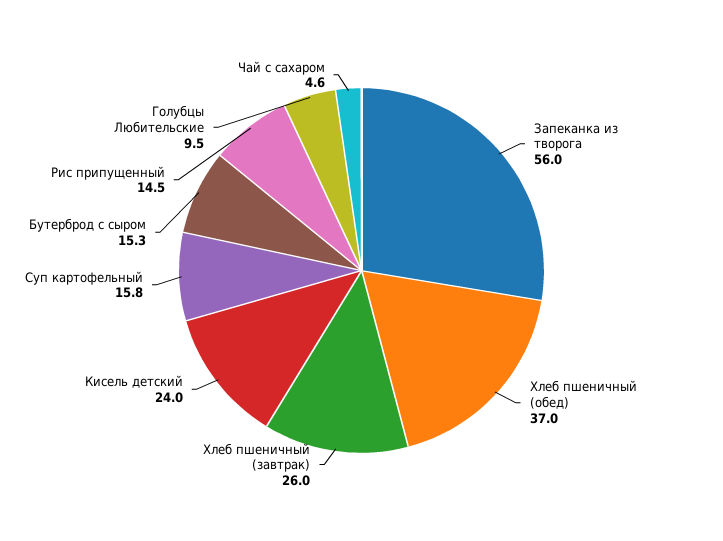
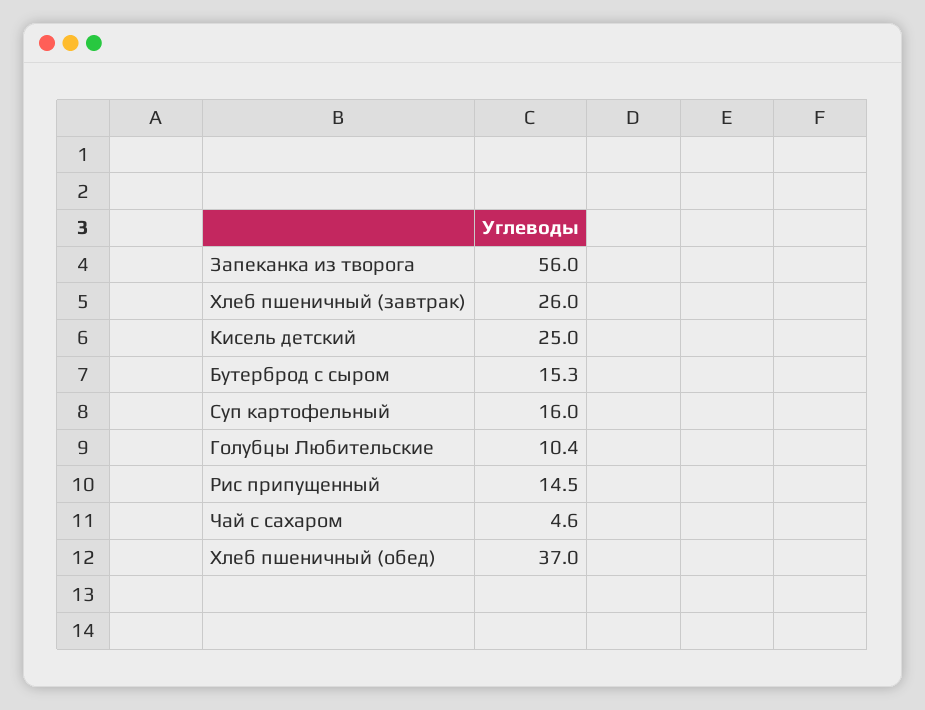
  {
    "Запеканка из творога": 56,
    "Хлеб пшеничный (обед)": 37,
    "Хлеб пшеничный (завтрак)": 26,
-   "Кисель детский": 24,
+   "Кисель детский": 25,
-   "Суп картофельный": 15.8,
+   "Суп картофельный": 16,
    "Бутерброд с сыром": 15.3,
    "Рис припущенный": 14.5,
-   "Голубцы Любительские": 9.5,
+   "Голубцы Любительские": 10.4,
    "Чай с сахаром": 4.6
  }

